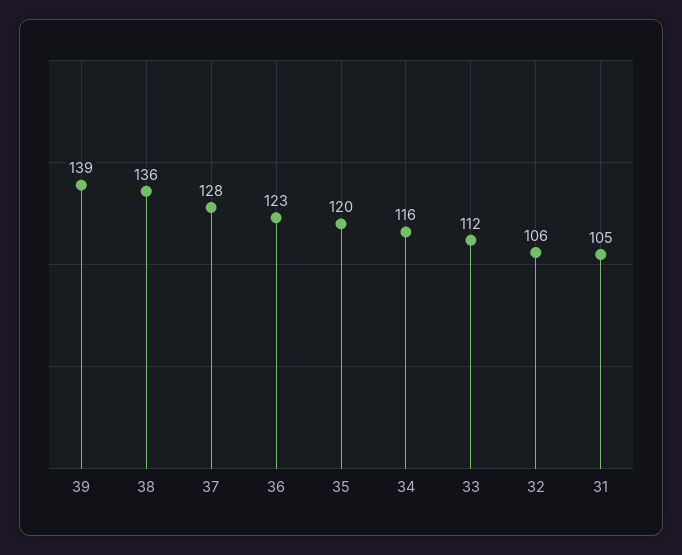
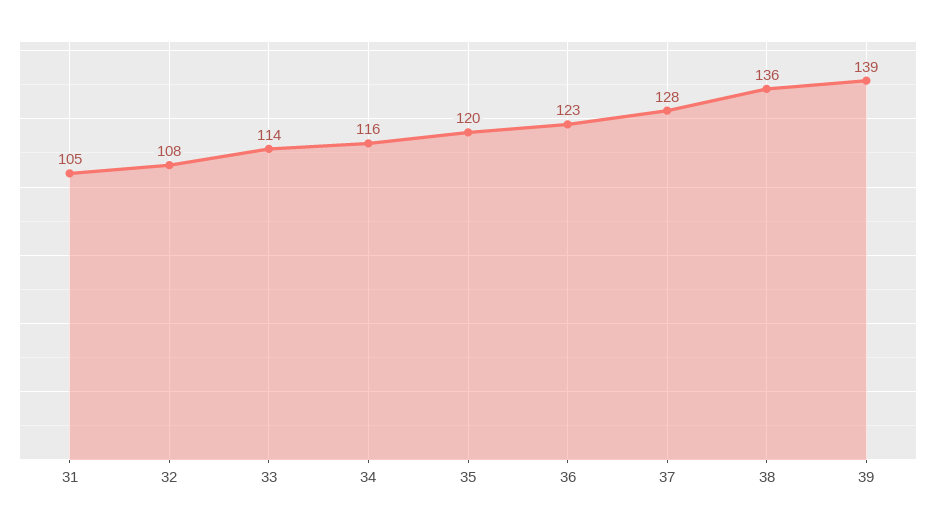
  {
    "39": 139,
    "38": 136,
    "37": 128,
    "36": 123,
    "35": 120,
    "34": 116,
-   "33": 112,
+   "33": 114,
-   "32": 106,
+   "32": 108,
    "31": 105
  }

